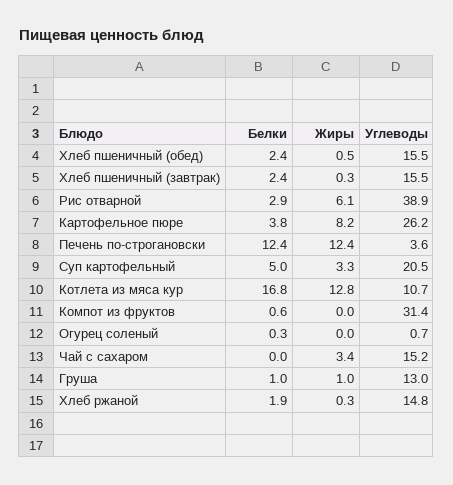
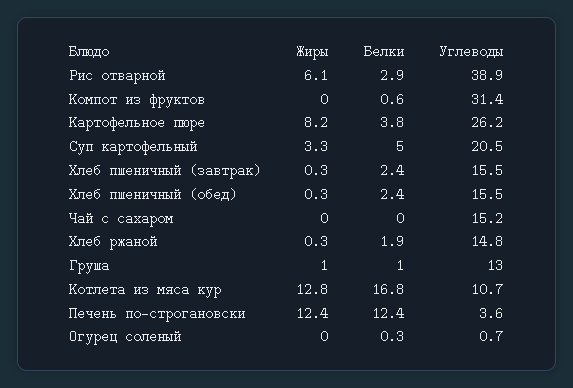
  {
    "Белки": {
      "Хлеб пшеничный (обед)": 2.4,
      "Хлеб пшеничный (завтрак)": 2.4,
      "Рис отварной": 2.9,
      "Картофельное пюре": 3.8,
      "Печень по-строгановски": 12.4,
      "Суп картофельный": 5,
      "Котлета из мяса кур": 16.8,
      "Компот из фруктов": 0.6,
      "Огурец соленый": 0.3,
      "Чай с сахаром": 0,
      "Груша": 1,
      "Хлеб ржаной": 1.9
    },
    "Жиры": {
-     "Хлеб пшеничный (обед)": 0.5,
+     "Хлеб пшеничный (обед)": 0.3,
      "Хлеб пшеничный (завтрак)": 0.3,
      "Рис отварной": 6.1,
      "Картофельное пюре": 8.2,
      "Печень по-строгановски": 12.4,
      "Суп картофельный": 3.3,
      "Котлета из мяса кур": 12.8,
      "Компот из фруктов": 0,
      "Огурец соленый": 0,
-     "Чай с сахаром": 3.4,
+     "Чай с сахаром": 0,
      "Груша": 1,
      "Хлеб ржаной": 0.3
    },
    "Углеводы": {
      "Хлеб пшеничный (обед)": 15.5,
      "Хлеб пшеничный (завтрак)": 15.5,
      "Рис отварной": 38.9,
      "Картофельное пюре": 26.2,
      "Печень по-строгановски": 3.6,
      "Суп картофельный": 20.5,
      "Котлета из мяса кур": 10.7,
      "Компот из фруктов": 31.4,
      "Огурец соленый": 0.7,
      "Чай с сахаром": 15.2,
      "Груша": 13,
      "Хлеб ржаной": 14.8
    }
  }

